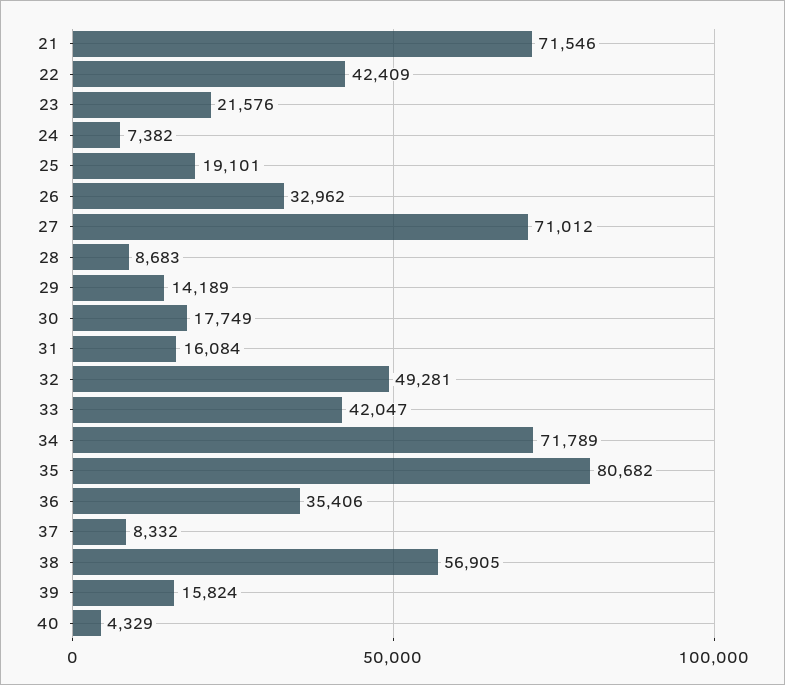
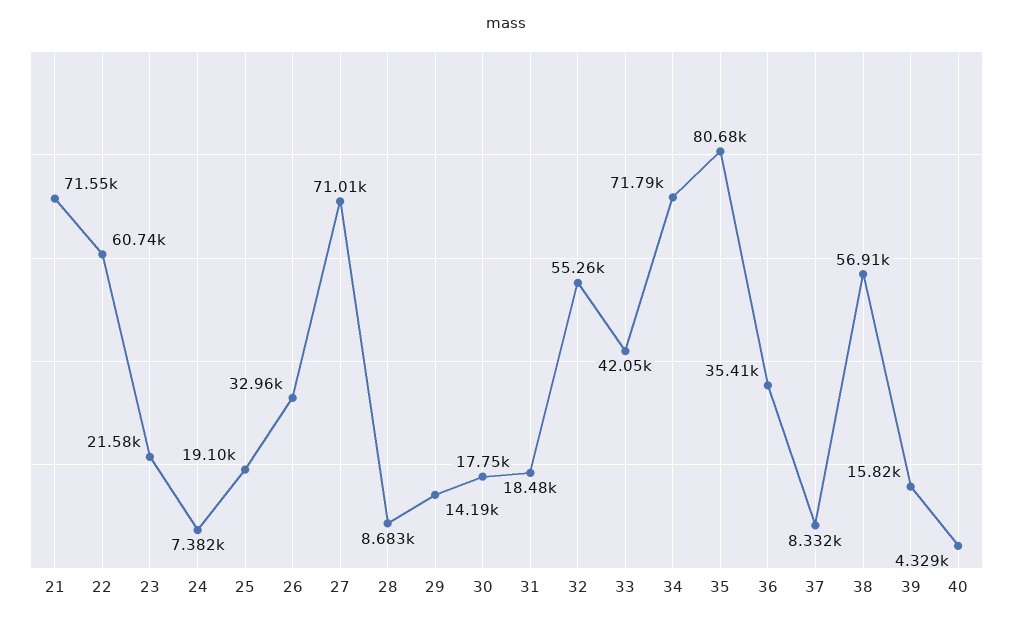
  {
    "21": 71546,
-   "22": 42409,
+   "22": 60740,
    "23": 21576,
    "24": 7382,
    "25": 19101,
    "26": 32962,
    "27": 71012,
    "28": 8683,
    "29": 14189,
    "30": 17749,
-   "31": 16084,
+   "31": 18480,
-   "32": 49281,
+   "32": 55260,
    "33": 42047,
    "34": 71789,
    "35": 80682,
    "36": 35406,
    "37": 8332,
    "38": 56905,
    "39": 15824,
    "40": 4329
  }

